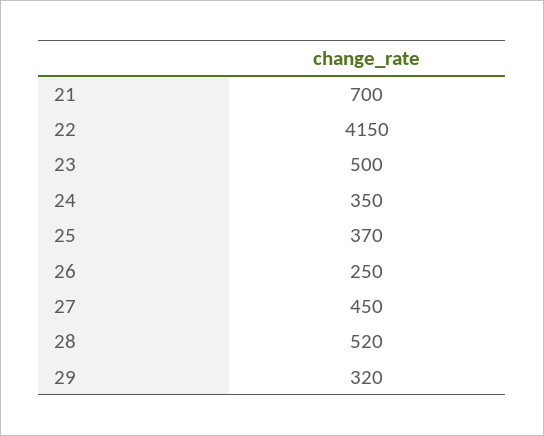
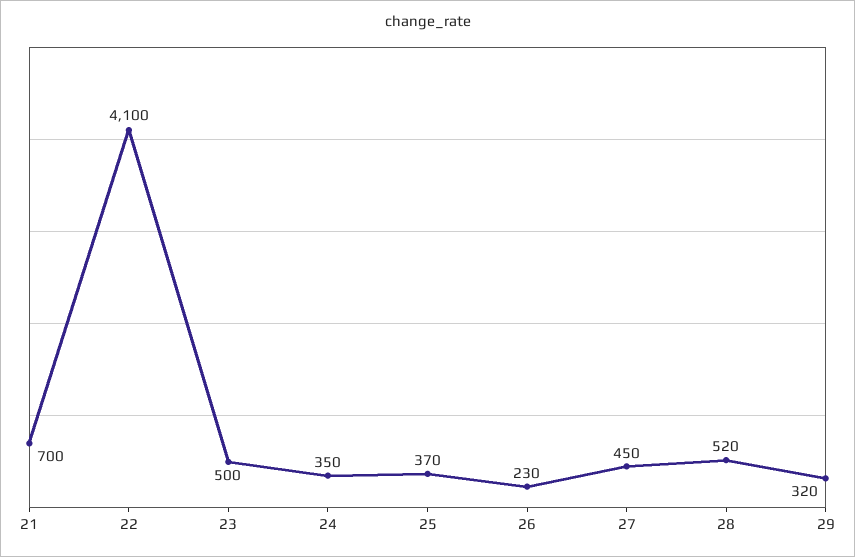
  {
    "21": 700,
-   "22": 4150,
+   "22": 4100,
    "23": 500,
    "24": 350,
    "25": 370,
-   "26": 250,
+   "26": 230,
    "27": 450,
    "28": 520,
    "29": 320
  }

